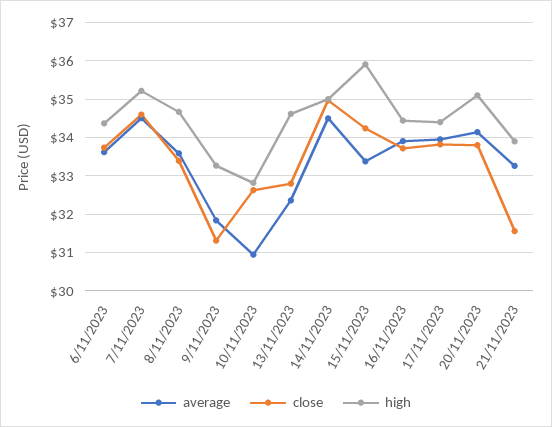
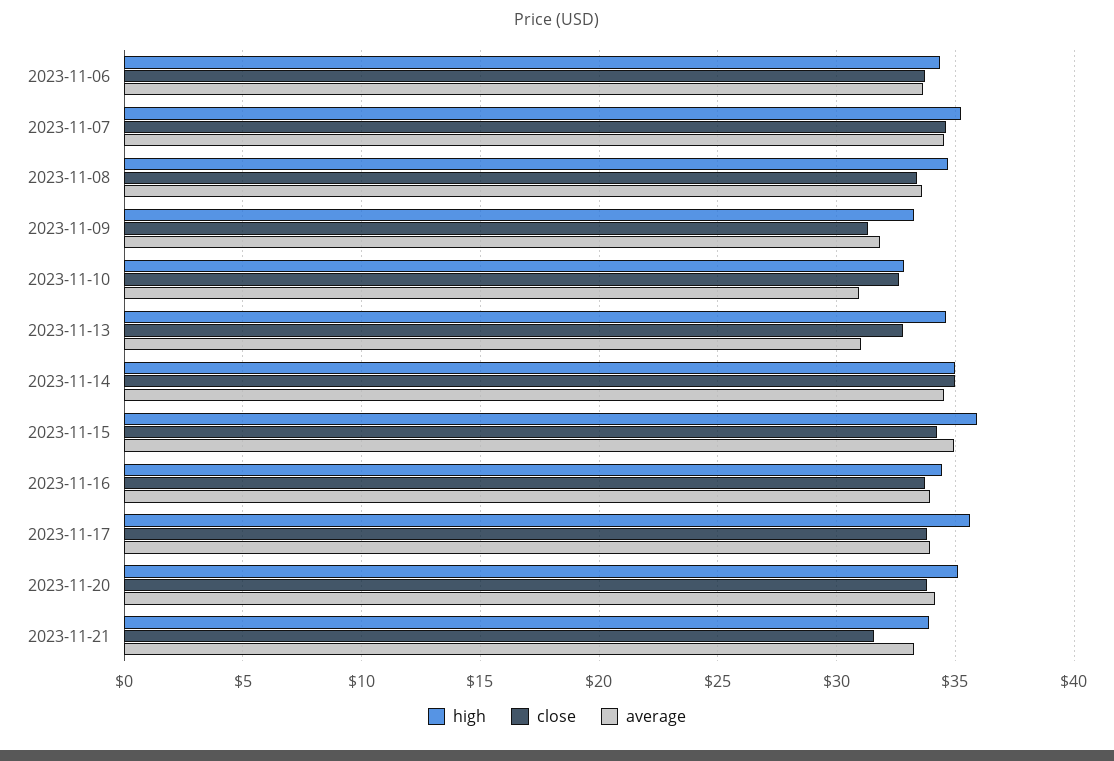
  {
    "average": {
      "6/11/2023": 33.6,
      "7/11/2023": 34.6,
      "8/11/2023": 33.6,
      "9/11/2023": 31.8,
      "10/11/2023": 31,
-     "13/11/2023": 32.4,
+     "13/11/2023": 31,
      "14/11/2023": 34.6,
-     "15/11/2023": 33.4,
+     "15/11/2023": 35,
      "16/11/2023": 34,
      "17/11/2023": 34,
      "20/11/2023": 34.2,
      "21/11/2023": 33.2
    },
    "close": {
      "6/11/2023": 33.8,
      "7/11/2023": 34.6,
      "8/11/2023": 33.4,
      "9/11/2023": 31.4,
      "10/11/2023": 32.6,
      "13/11/2023": 32.8,
      "14/11/2023": 35,
      "15/11/2023": 34.2,
      "16/11/2023": 33.8,
      "17/11/2023": 33.8,
      "20/11/2023": 33.8,
      "21/11/2023": 31.6
    },
    "high": {
      "6/11/2023": 34.4,
      "7/11/2023": 35.2,
      "8/11/2023": 34.6,
      "9/11/2023": 33.2,
      "10/11/2023": 32.8,
      "13/11/2023": 34.6,
      "14/11/2023": 35,
      "15/11/2023": 36,
      "16/11/2023": 34.4,
-     "17/11/2023": 34.4,
+     "17/11/2023": 35.5,
      "20/11/2023": 35.2,
      "21/11/2023": 34
    }
  }

